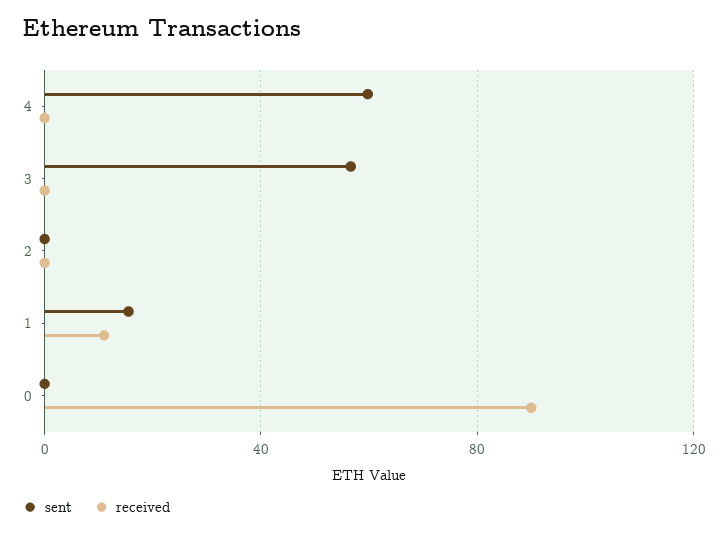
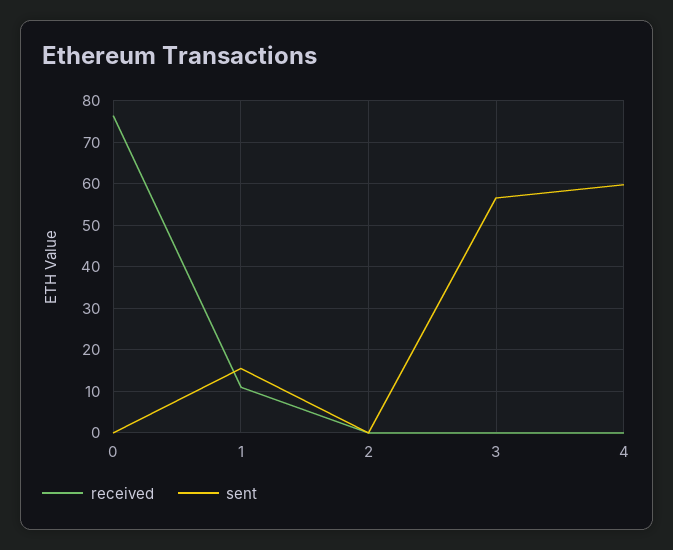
  {
    "sent": {
      "4": 60,
      "3": 56,
      "2": 0,
      "1": 16,
      "0": 0
    },
    "received": {
      "4": 0,
      "3": 0,
      "2": 0,
      "1": 12,
-     "0": 90
+     "0": 76
    }
  }

